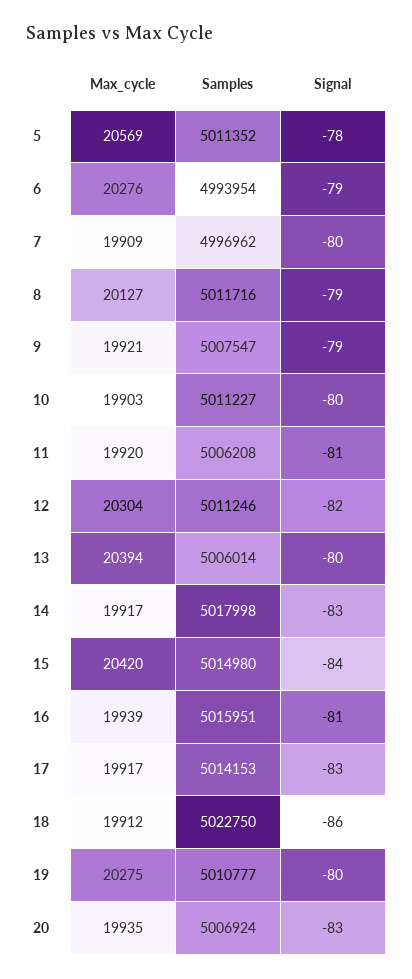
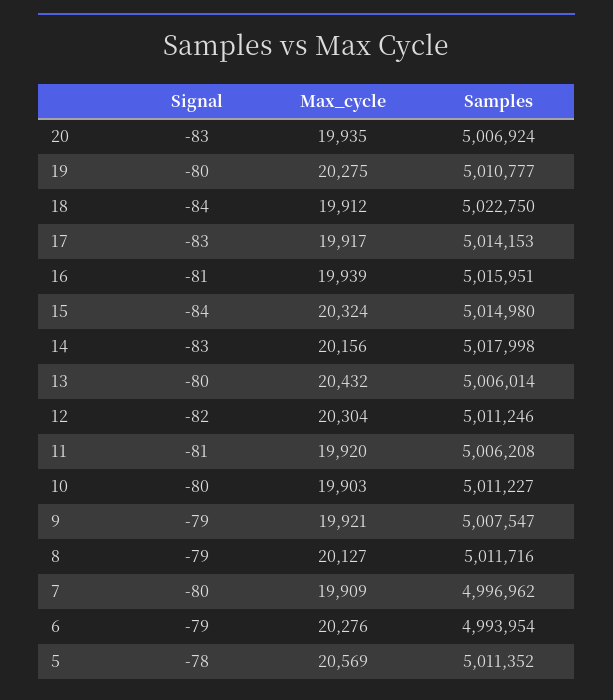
  {
    "Max_cycle": {
      "5": 20569,
      "6": 20276,
      "7": 19909,
      "8": 20127,
      "9": 19921,
      "10": 19903,
      "11": 19920,
      "12": 20304,
-     "13": 20394,
+     "13": 20432,
-     "14": 19917,
+     "14": 20156,
-     "15": 20420,
+     "15": 20324,
      "16": 19939,
      "17": 19917,
      "18": 19912,
      "19": 20275,
      "20": 19935
    },
    "Samples": {
      "5": 5011352,
      "6": 4993954,
      "7": 4996962,
      "8": 5011716,
      "9": 5007547,
      "10": 5011227,
      "11": 5006208,
      "12": 5011246,
      "13": 5006014,
      "14": 5017998,
      "15": 5014980,
      "16": 5015951,
      "17": 5014153,
      "18": 5022750,
      "19": 5010777,
      "20": 5006924
    },
    "Signal": {
      "5": -78,
      "6": -79,
      "7": -80,
      "8": -79,
      "9": -79,
      "10": -80,
      "11": -81,
      "12": -82,
      "13": -80,
      "14": -83,
      "15": -84,
      "16": -81,
      "17": -83,
-     "18": -86,
+     "18": -84,
      "19": -80,
      "20": -83
    }
  }

